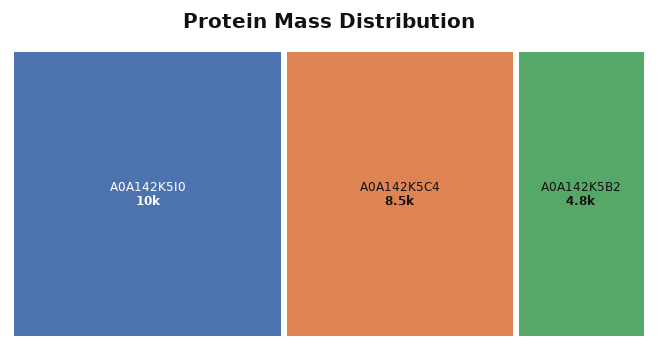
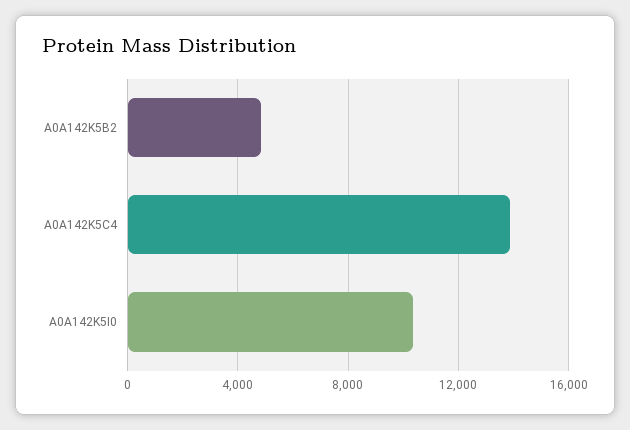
  {
    "A0A142K5I0": 10000,
-   "A0A142K5C4": 8500,
+   "A0A142K5C4": 14000,
    "A0A142K5B2": 4800
  }

